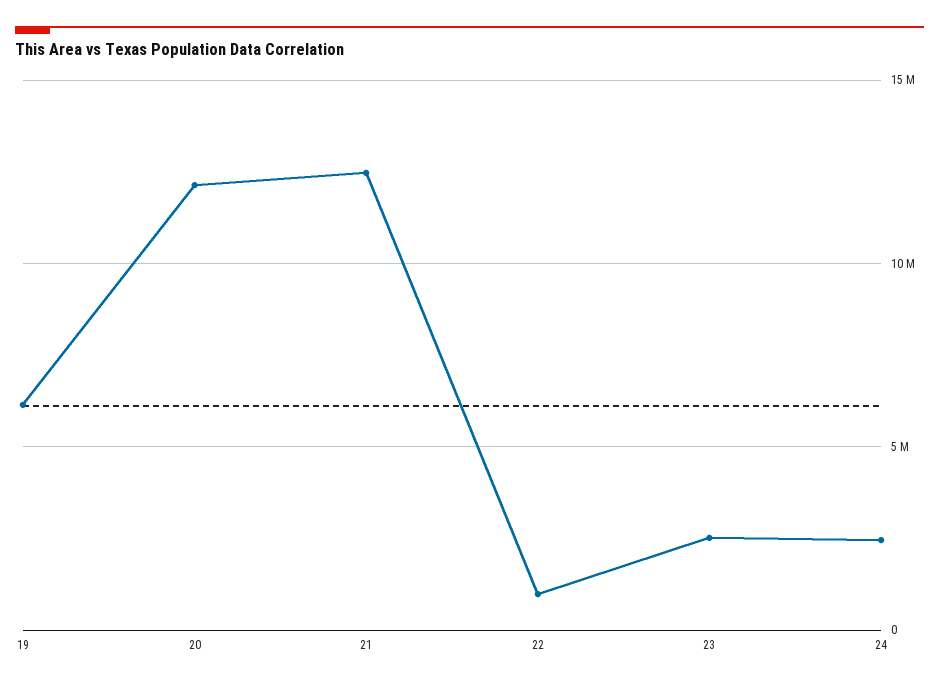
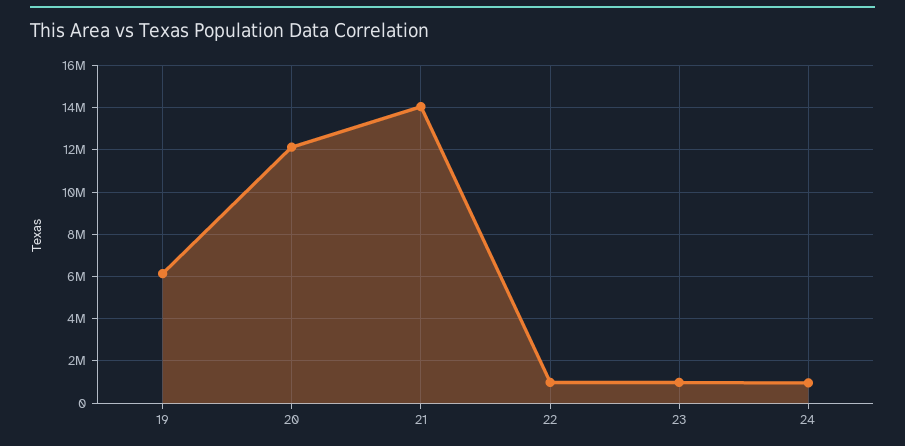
  {
    "19": 6000000,
    "20": 12000000,
-   "21": 12500000,
+   "21": 14000000,
    "22": 1000000,
-   "23": 2500000,
+   "23": 1000000,
-   "24": 2500000
+   "24": 1000000
  }

